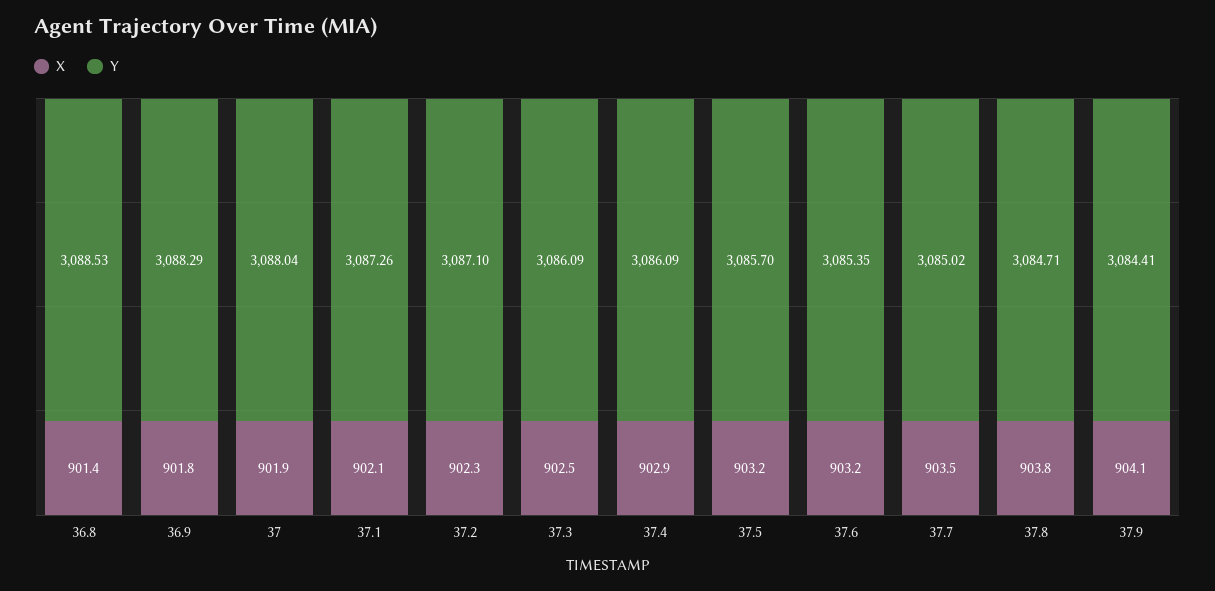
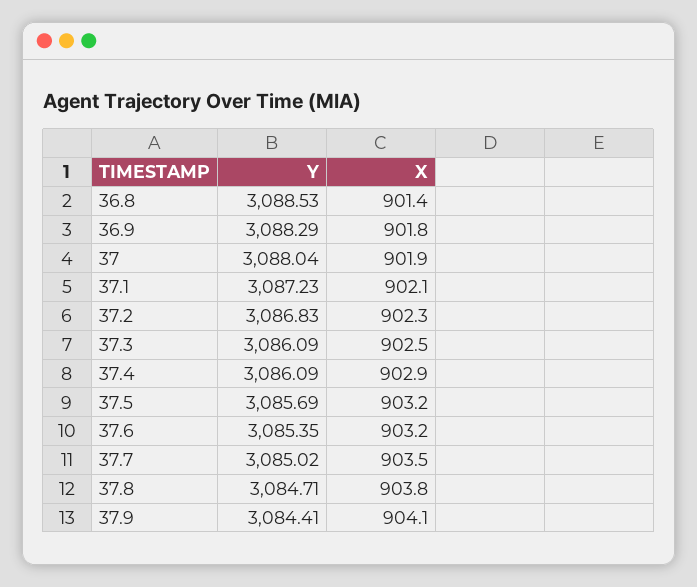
  {
    "X": {
      "36.8": 901.4,
      "36.9": 901.8,
      "37": 901.9,
      "37.1": 902.1,
      "37.2": 902.3,
      "37.3": 902.5,
      "37.4": 902.9,
      "37.5": 903.2,
      "37.6": 903.2,
      "37.7": 903.5,
      "37.8": 903.8,
      "37.9": 904.1
    },
    "Y": {
      "36.8": 3088.53,
      "36.9": 3088.29,
      "37": 3088.04,
-     "37.1": 3087.26,
+     "37.1": 3087.23,
-     "37.2": 3087.1,
+     "37.2": 3086.83,
      "37.3": 3086.09,
      "37.4": 3086.09,
-     "37.5": 3085.7,
+     "37.5": 3085.69,
      "37.6": 3085.35,
      "37.7": 3085.02,
      "37.8": 3084.71,
      "37.9": 3084.41
    }
  }

